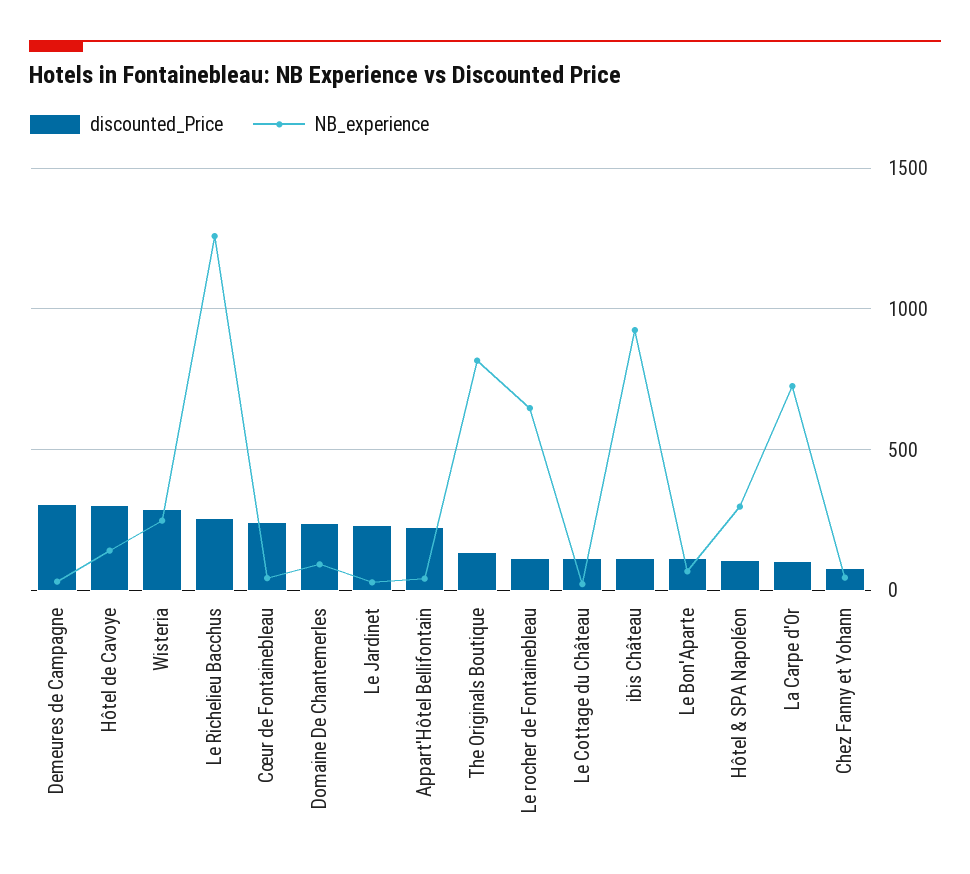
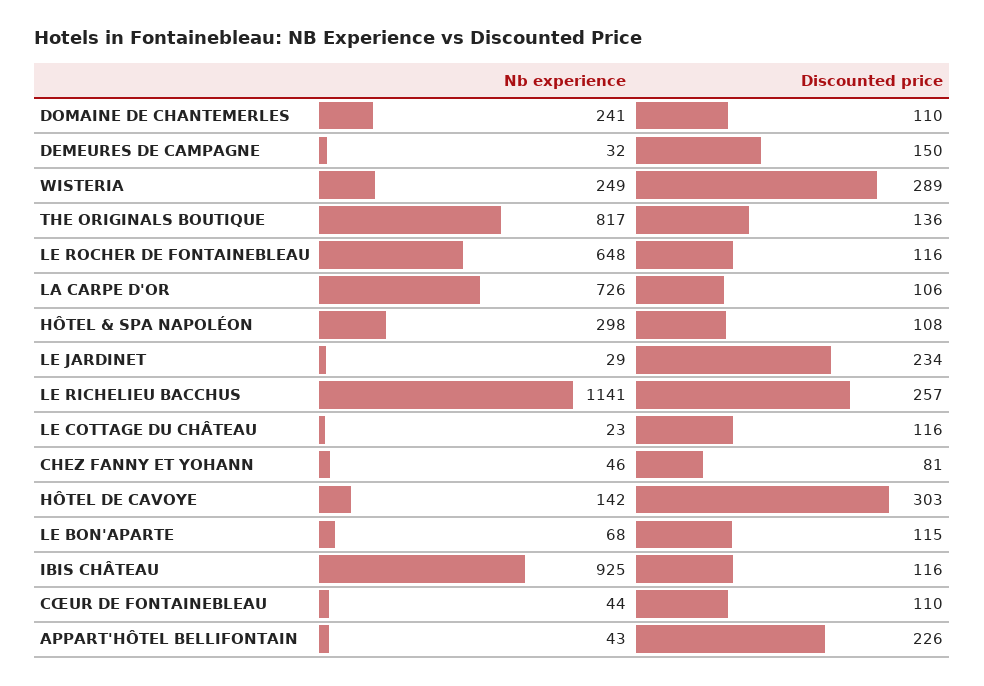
  {
    "discounted_Price": {
-     "Demeures de Campagne": 300,
+     "Demeures de Campagne": 150,
      "Hôtel de Cavoye": 303,
      "Wisteria": 289,
      "Le Richelieu Bacchus": 257,
-     "Cœur de Fontainebleau": 250,
+     "Cœur de Fontainebleau": 110,
-     "Domaine De Chantemerles": 250,
+     "Domaine De Chantemerles": 110,
      "Le Jardinet": 234,
      "Appart'Hôtel Bellifontain": 226,
      "The Originals Boutique": 136,
      "Le rocher de Fontainebleau": 116,
      "Le Cottage du Château": 116,
      "ibis Château": 116,
      "Le Bon'Aparte": 115,
      "Hôtel & SPA Napoléon": 108,
      "La Carpe d'Or": 106,
      "Chez Fanny et Yohann": 81
    },
    "NB_experience": {
      "Demeures de Campagne": 32,
      "Hôtel de Cavoye": 142,
      "Wisteria": 249,
-     "Le Richelieu Bacchus": 1250,
+     "Le Richelieu Bacchus": 1141,
      "Cœur de Fontainebleau": 44,
-     "Domaine De Chantemerles": 100,
+     "Domaine De Chantemerles": 241,
      "Le Jardinet": 29,
      "Appart'Hôtel Bellifontain": 43,
      "The Originals Boutique": 817,
      "Le rocher de Fontainebleau": 648,
      "Le Cottage du Château": 23,
      "ibis Château": 925,
      "Le Bon'Aparte": 68,
      "Hôtel & SPA Napoléon": 298,
      "La Carpe d'Or": 726,
      "Chez Fanny et Yohann": 46
    }
  }

